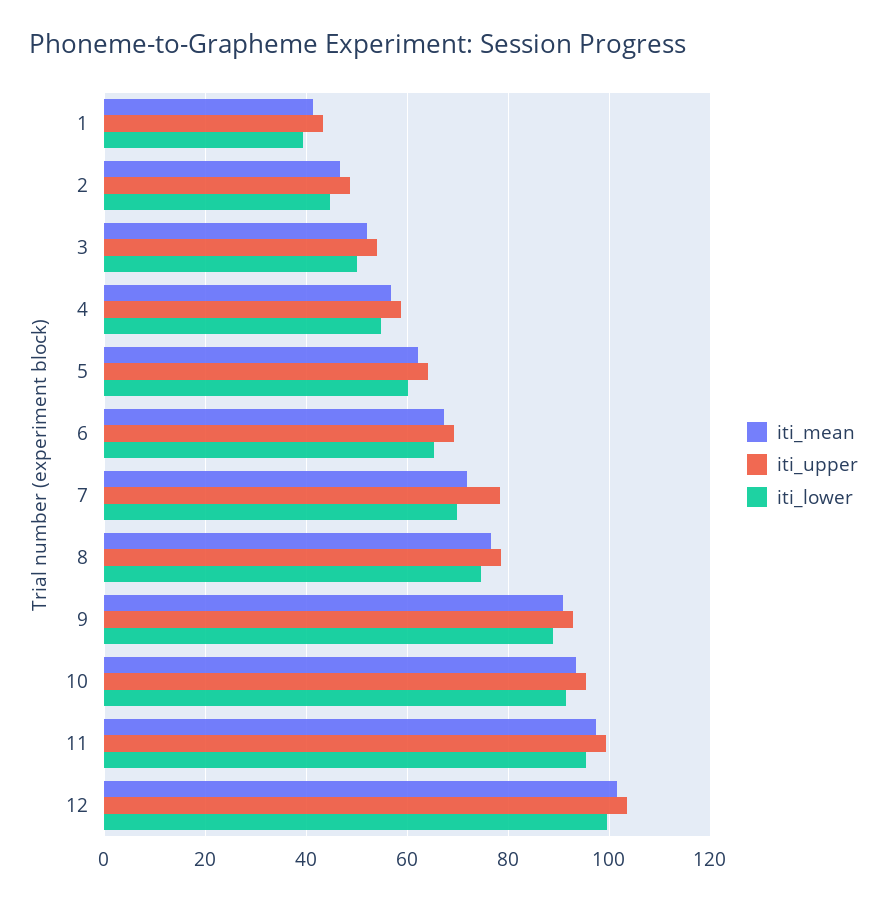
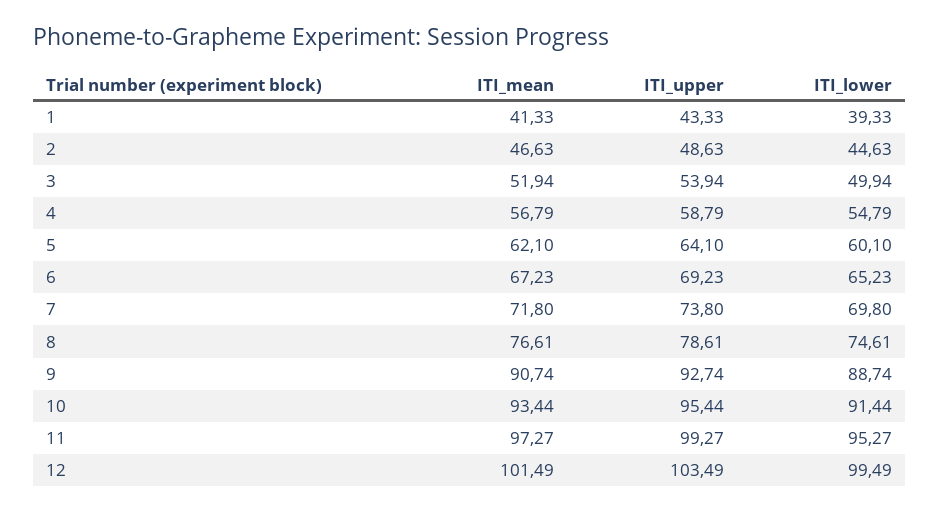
  {
    "iti_mean": {
      "1": 41.33,
      "2": 46.63,
      "3": 51.94,
      "4": 56.79,
      "5": 62.1,
      "6": 67.23,
      "7": 71.8,
      "8": 76.61,
      "9": 90.74,
      "10": 93.44,
      "11": 97.27,
      "12": 101.49
    },
    "iti_upper": {
      "1": 43.33,
      "2": 48.63,
      "3": 53.94,
      "4": 58.79,
      "5": 64.1,
      "6": 69.23,
-     "7": 78,
+     "7": 73.8,
      "8": 78.61,
      "9": 92.74,
      "10": 95.44,
      "11": 99.27,
      "12": 103.49
    },
    "iti_lower": {
      "1": 39.33,
      "2": 44.63,
      "3": 49.94,
      "4": 54.79,
      "5": 60.1,
      "6": 65.23,
      "7": 69.8,
      "8": 74.61,
      "9": 88.74,
      "10": 91.44,
      "11": 95.27,
      "12": 99.49
    }
  }

